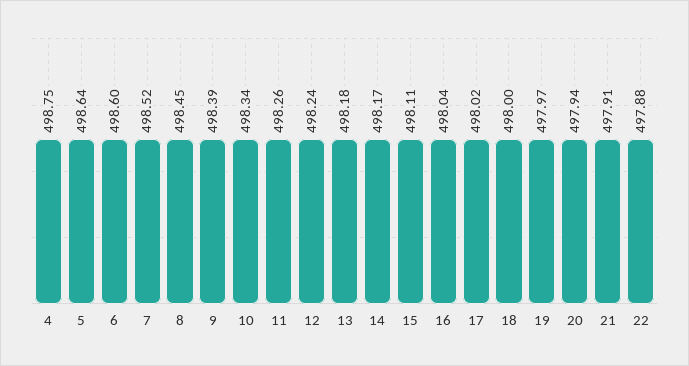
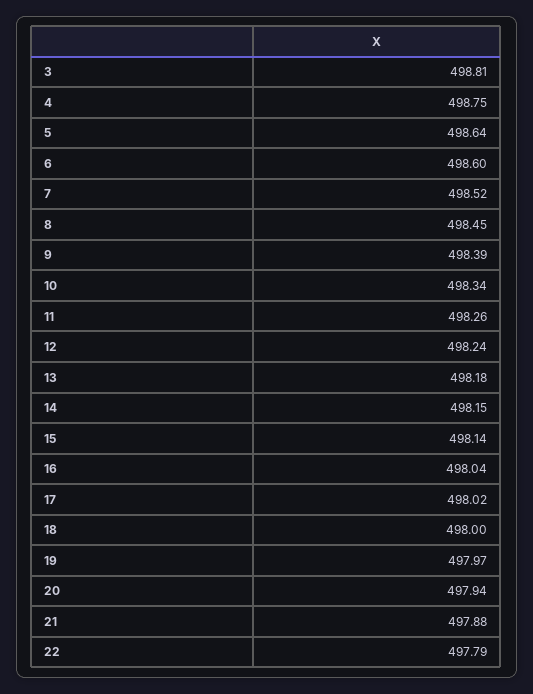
  {
    "4": 498.75,
    "5": 498.64,
    "6": 498.6,
    "7": 498.52,
    "8": 498.45,
    "9": 498.39,
    "10": 498.34,
    "11": 498.26,
    "12": 498.24,
    "13": 498.18,
-   "14": 498.17,
+   "14": 498.15,
-   "15": 498.11,
+   "15": 498.14,
    "16": 498.04,
    "17": 498.02,
    "18": 498,
    "19": 497.97,
    "20": 497.94,
-   "21": 497.91,
+   "21": 497.88,
-   "22": 497.88
+   "22": 497.79,
+   "3": 498.81
  }

